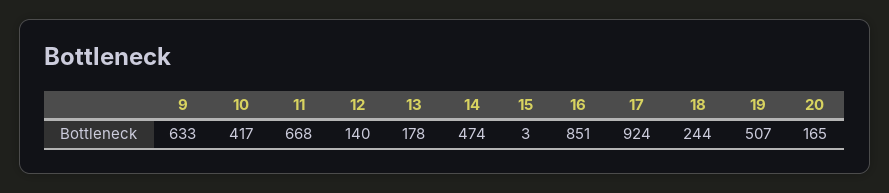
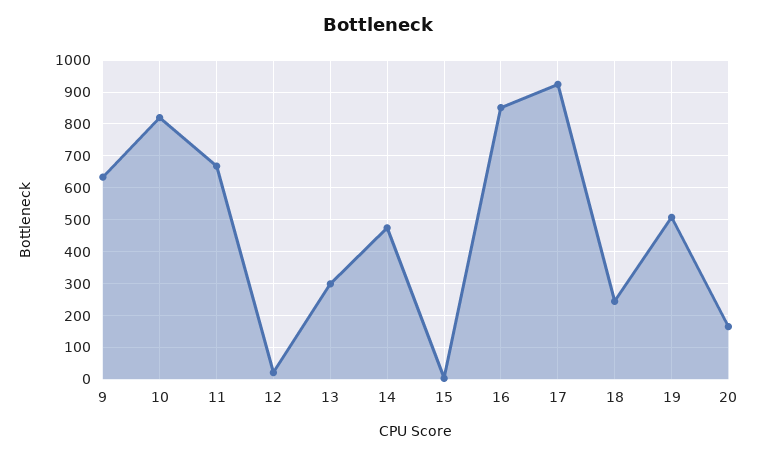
  {
    "9": 633,
-   "10": 417,
+   "10": 820,
    "11": 668,
-   "12": 140,
+   "12": 20,
-   "13": 178,
+   "13": 300,
    "14": 474,
    "15": 3,
    "16": 851,
    "17": 924,
    "18": 244,
    "19": 507,
    "20": 165
  }

